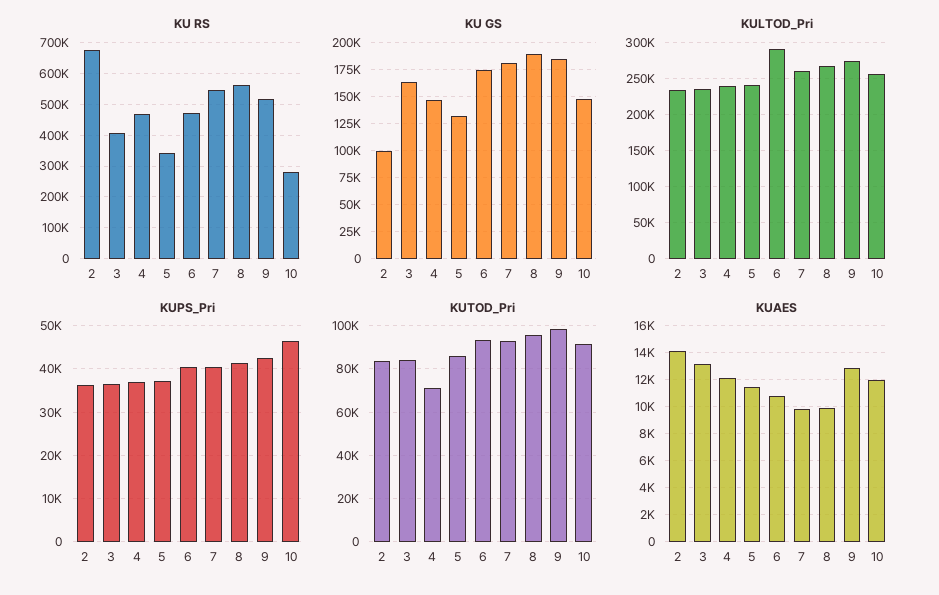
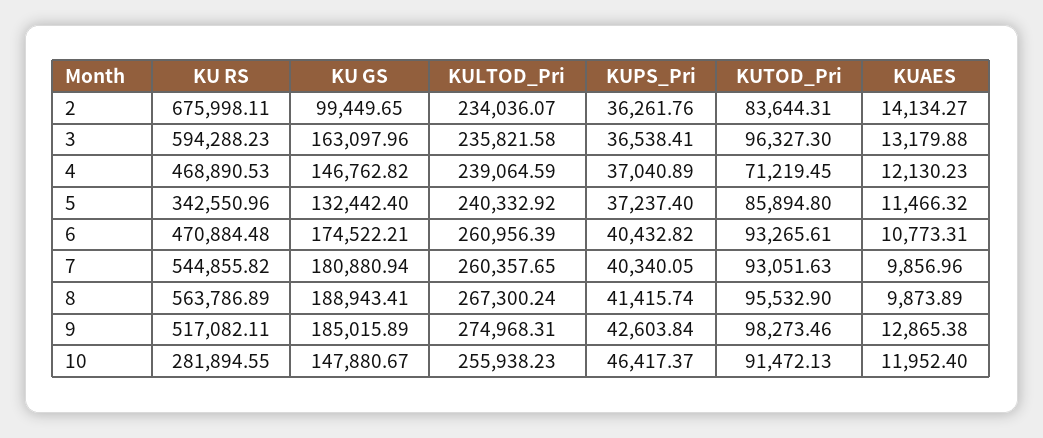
  {
    "KU RS": {
      "2": 675998.11,
-     "3": 400000,
+     "3": 594288.23,
      "4": 468890.53,
      "5": 342550.96,
      "6": 470884.48,
      "7": 544855.82,
      "8": 563786.89,
      "9": 517082.11,
      "10": 281894.55
    },
    "KU GS": {
      "2": 99449.65,
      "3": 163097.96,
      "4": 146762.82,
      "5": 132442.4,
      "6": 174522.21,
      "7": 180880.94,
      "8": 188943.41,
      "9": 185015.89,
      "10": 147880.67
    },
    "KULTOD_Pri": {
      "2": 234036.07,
      "3": 235821.58,
      "4": 239064.59,
      "5": 240332.92,
-     "6": 290000,
+     "6": 260956.39,
      "7": 260357.65,
      "8": 267300.24,
      "9": 274968.31,
      "10": 255938.23
    },
    "KUPS_Pri": {
      "2": 36261.76,
      "3": 36538.41,
      "4": 37040.89,
      "5": 37237.4,
      "6": 40432.82,
      "7": 40340.05,
      "8": 41415.74,
      "9": 42603.84,
      "10": 46417.37
    },
    "KUTOD_Pri": {
      "2": 83644.31,
-     "3": 85000,
+     "3": 96327.3,
      "4": 71219.45,
      "5": 85894.8,
      "6": 93265.61,
      "7": 93051.63,
      "8": 95532.9,
      "9": 98273.46,
      "10": 91472.13
    },
    "KUAES": {
      "2": 14134.27,
      "3": 13179.88,
      "4": 12130.23,
      "5": 11466.32,
      "6": 10773.31,
      "7": 9856.96,
      "8": 9873.89,
      "9": 12865.38,
      "10": 11952.4
    }
  }

